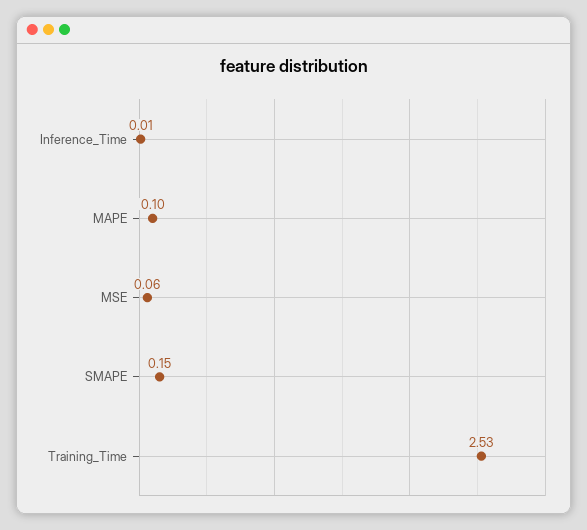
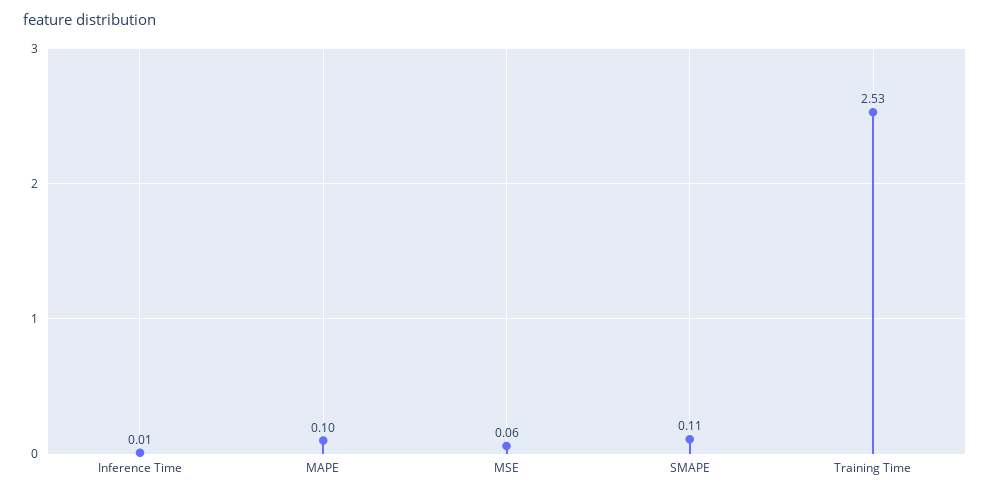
  {
    "Inference_Time": 0.01,
    "MAPE": 0.1,
    "MSE": 0.06,
-   "SMAPE": 0.15,
+   "SMAPE": 0.11,
    "Training_Time": 2.53
  }

